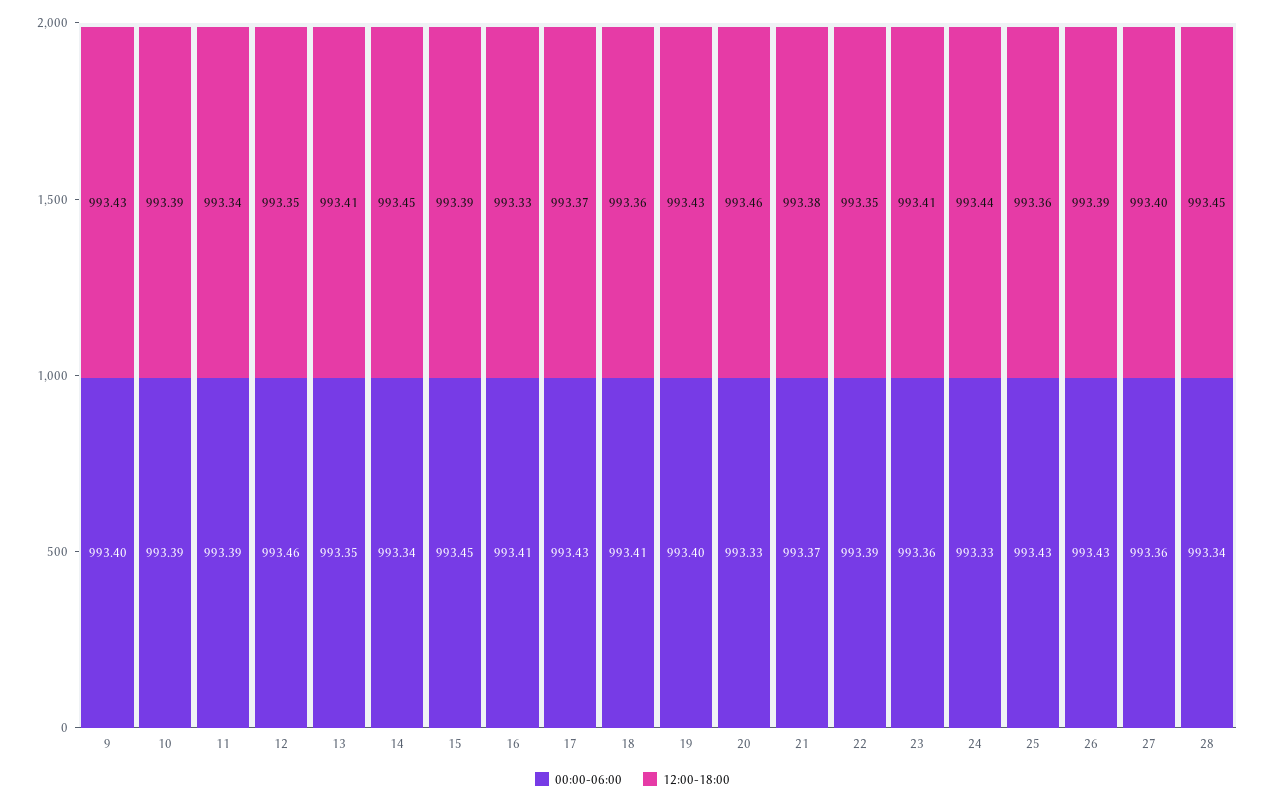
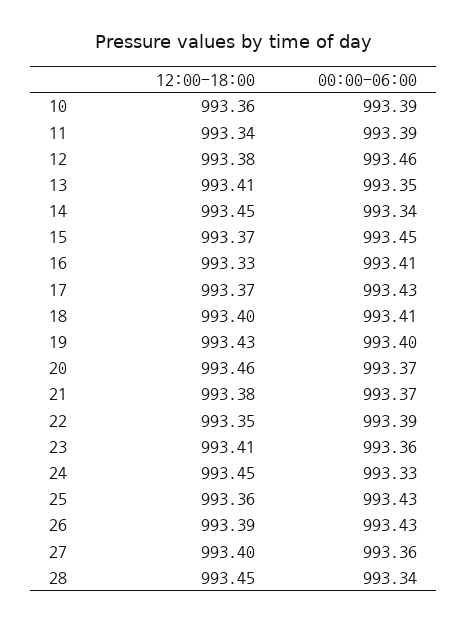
  {
    "00:00-06:00": {
-     "9": 993.4,
      "10": 993.39,
      "11": 993.39,
      "12": 993.46,
      "13": 993.35,
      "14": 993.34,
      "15": 993.45,
      "16": 993.41,
      "17": 993.43,
      "18": 993.41,
      "19": 993.4,
-     "20": 993.33,
+     "20": 993.37,
      "21": 993.37,
      "22": 993.39,
      "23": 993.36,
      "24": 993.33,
      "25": 993.43,
      "26": 993.43,
      "27": 993.36,
      "28": 993.34
    },
    "12:00-18:00": {
-     "9": 993.43,
-     "10": 993.39,
+     "10": 993.36,
      "11": 993.34,
-     "12": 993.35,
+     "12": 993.38,
      "13": 993.41,
      "14": 993.45,
-     "15": 993.39,
+     "15": 993.37,
      "16": 993.33,
      "17": 993.37,
-     "18": 993.36,
+     "18": 993.4,
      "19": 993.43,
      "20": 993.46,
      "21": 993.38,
      "22": 993.35,
      "23": 993.41,
-     "24": 993.44,
+     "24": 993.45,
      "25": 993.36,
      "26": 993.39,
      "27": 993.4,
      "28": 993.45
    }
  }

